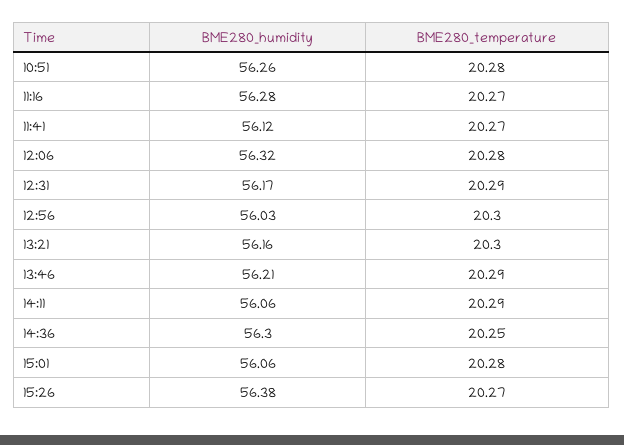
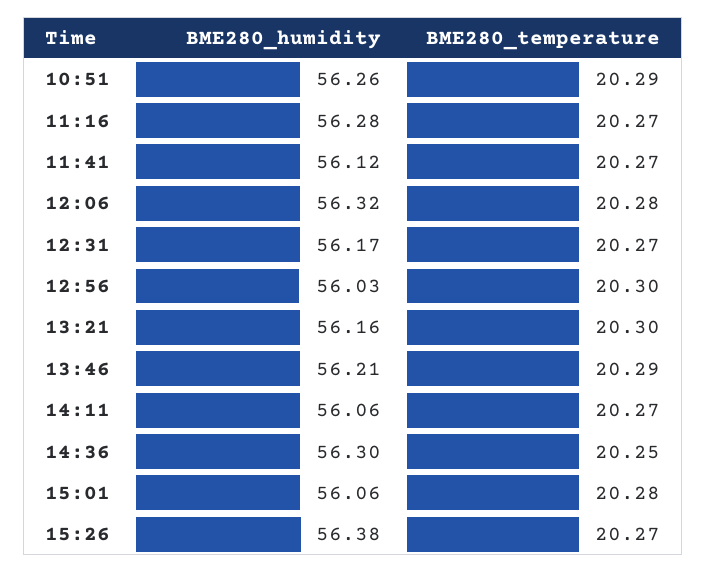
  {
    "BME280_humidity": {
      "10:51": 56.26,
      "11:16": 56.28,
      "11:41": 56.12,
      "12:06": 56.32,
      "12:31": 56.17,
      "12:56": 56.03,
      "13:21": 56.16,
      "13:46": 56.21,
      "14:11": 56.06,
      "14:36": 56.3,
      "15:01": 56.06,
      "15:26": 56.38
    },
    "BME280_temperature": {
-     "10:51": 20.28,
+     "10:51": 20.29,
      "11:16": 20.27,
      "11:41": 20.27,
      "12:06": 20.28,
-     "12:31": 20.29,
+     "12:31": 20.27,
      "12:56": 20.3,
      "13:21": 20.3,
      "13:46": 20.29,
-     "14:11": 20.29,
+     "14:11": 20.27,
      "14:36": 20.25,
      "15:01": 20.28,
      "15:26": 20.27
    }
  }

